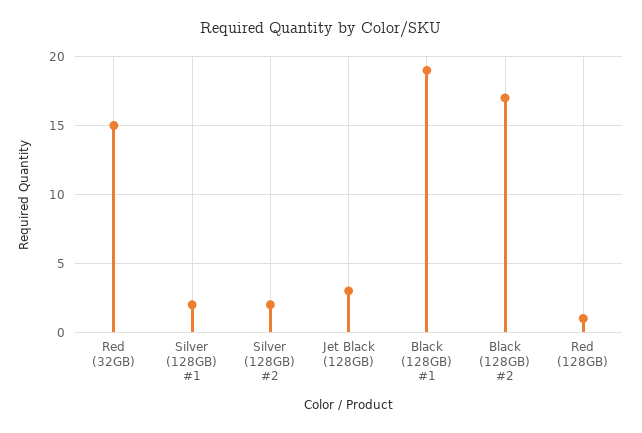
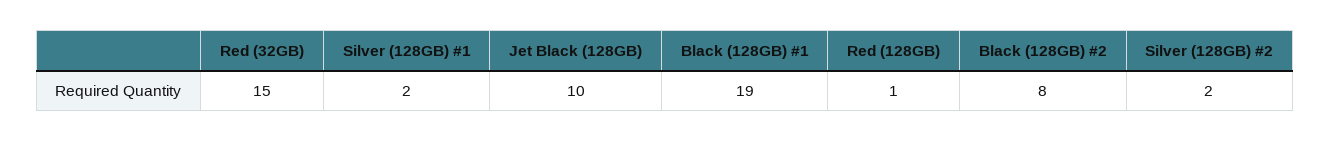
  {
    "Red (32GB)": 15,
    "Silver (128GB) #1": 2,
    "Silver (128GB) #2": 2,
-   "Jet Black (128GB)": 3,
+   "Jet Black (128GB)": 10,
    "Black (128GB) #1": 19,
-   "Black (128GB) #2": 17,
+   "Black (128GB) #2": 8,
    "Red (128GB)": 1
  }

